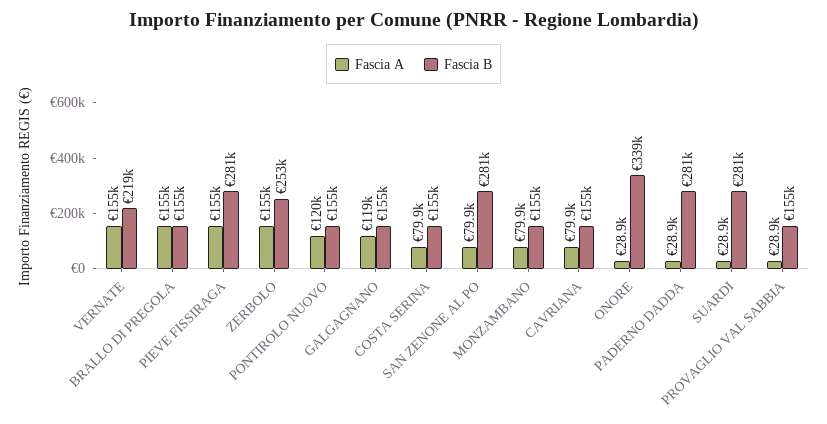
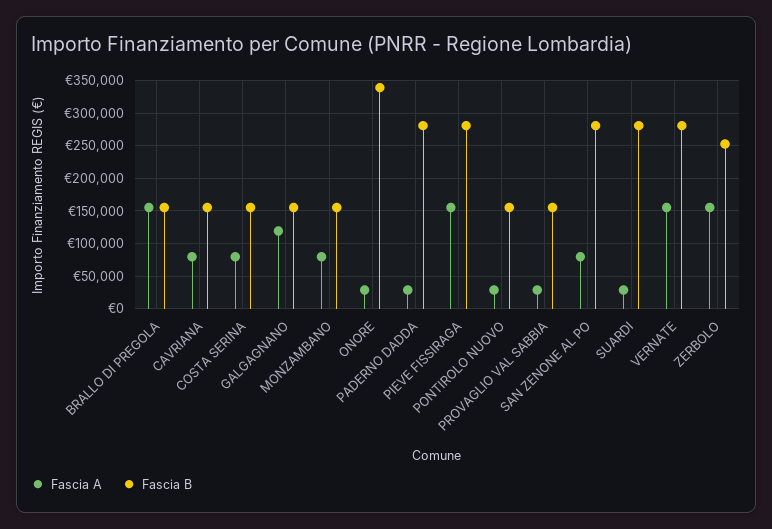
  {
    "Fascia A": {
      "VERNATE": 155000,
      "BRALLO DI PREGOLA": 155000,
      "PIEVE FISSIRAGA": 155000,
      "ZERBOLO": 155000,
-     "PONTIROLO NUOVO": 120000,
+     "PONTIROLO NUOVO": 30000,
      "GALGAGNANO": 119000,
      "COSTA SERINA": 79900,
      "SAN ZENONE AL PO": 79900,
      "MONZAMBANO": 79900,
      "CAVRIANA": 79900,
      "ONORE": 28900,
      "PADERNO DADDA": 28900,
      "SUARDI": 28900,
      "PROVAGLIO VAL SABBIA": 28900
    },
    "Fascia B": {
-     "VERNATE": 219000,
+     "VERNATE": 280000,
      "BRALLO DI PREGOLA": 155000,
      "PIEVE FISSIRAGA": 281000,
      "ZERBOLO": 253000,
      "PONTIROLO NUOVO": 155000,
      "GALGAGNANO": 155000,
      "COSTA SERINA": 155000,
      "SAN ZENONE AL PO": 281000,
      "MONZAMBANO": 155000,
      "CAVRIANA": 155000,
      "ONORE": 339000,
      "PADERNO DADDA": 281000,
      "SUARDI": 281000,
      "PROVAGLIO VAL SABBIA": 155000
    }
  }

